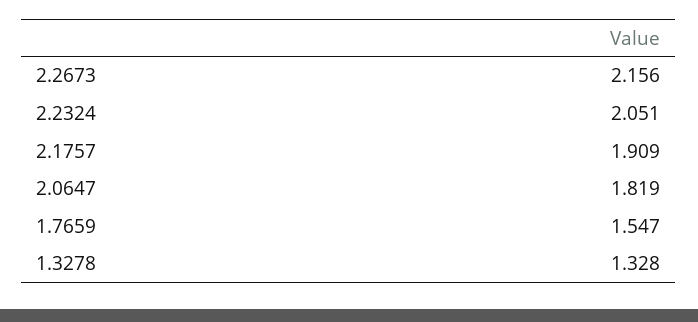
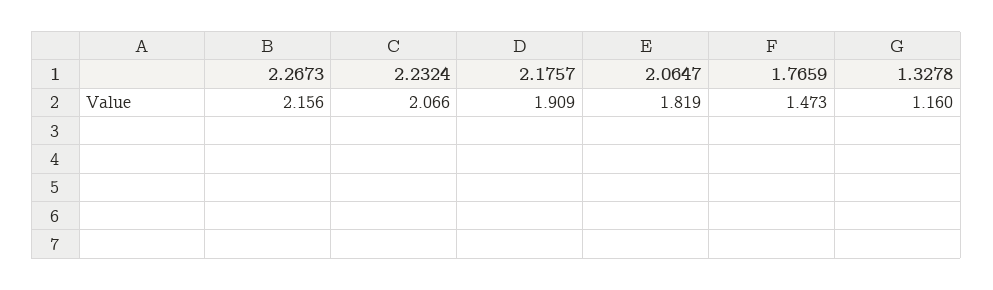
  {
    "2.2673": 2.156,
-   "2.2324": 2.051,
+   "2.2324": 2.066,
    "2.1757": 1.909,
    "2.0647": 1.819,
-   "1.7659": 1.547,
+   "1.7659": 1.473,
-   "1.3278": 1.328
+   "1.3278": 1.16
  }

